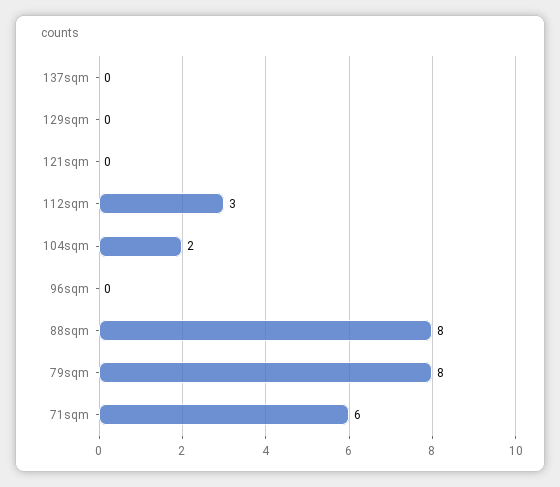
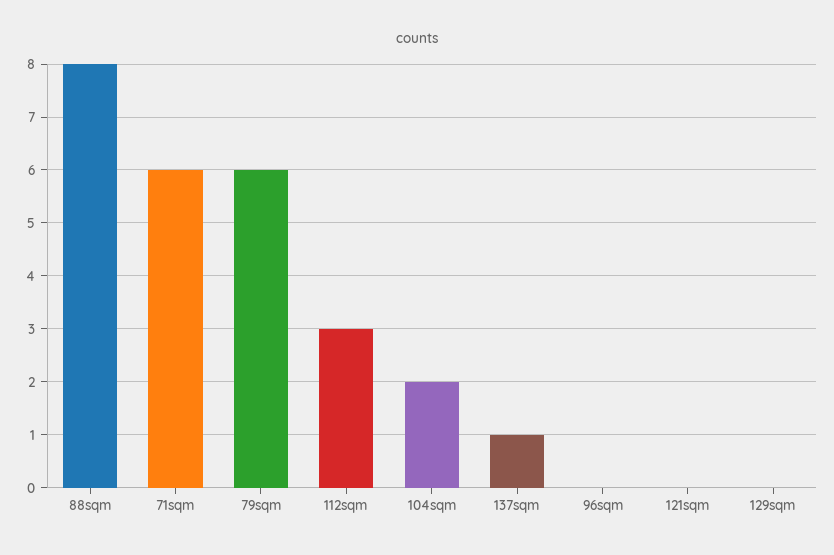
  {
-   "137sqm": 0,
+   "137sqm": 1,
    "129sqm": 0,
    "121sqm": 0,
    "112sqm": 3,
    "104sqm": 2,
    "96sqm": 0,
    "88sqm": 8,
-   "79sqm": 8,
+   "79sqm": 6,
    "71sqm": 6
  }

